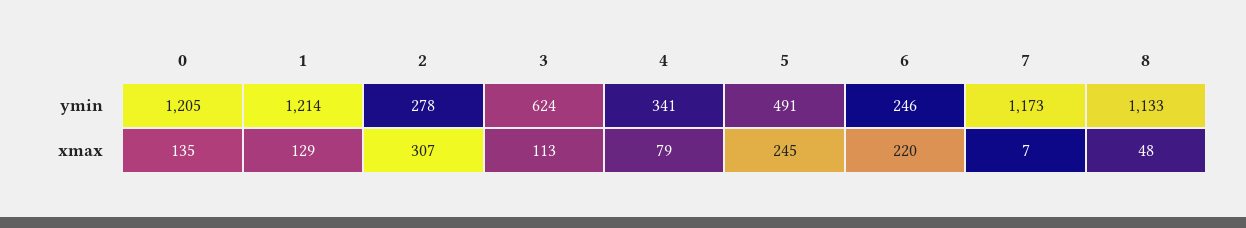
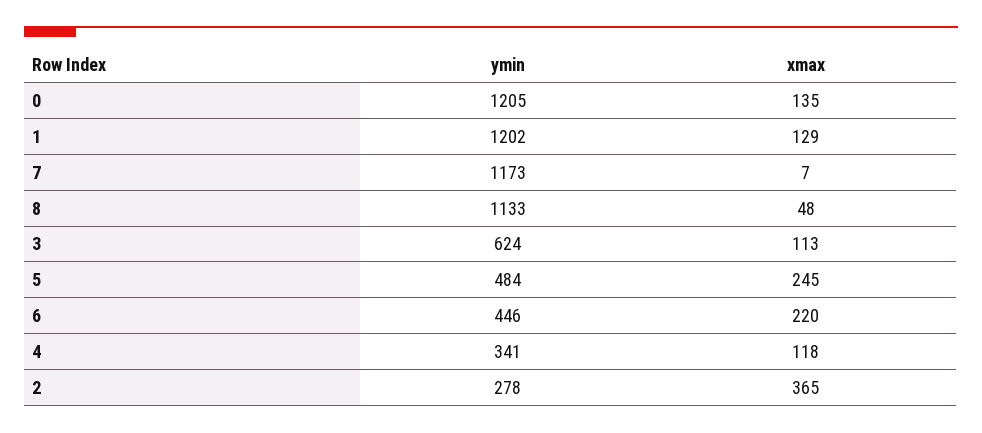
  {
    "0": {
      "ymin": 1205,
      "xmax": 135
    },
    "1": {
-     "ymin": 1214,
+     "ymin": 1202,
      "xmax": 129
    },
    "2": {
      "ymin": 278,
-     "xmax": 307
+     "xmax": 365
    },
    "3": {
      "ymin": 624,
      "xmax": 113
    },
    "4": {
      "ymin": 341,
-     "xmax": 79
+     "xmax": 118
    },
    "5": {
-     "ymin": 491,
+     "ymin": 484,
      "xmax": 245
    },
    "6": {
-     "ymin": 246,
+     "ymin": 446,
      "xmax": 220
    },
    "7": {
      "ymin": 1173,
      "xmax": 7
    },
    "8": {
      "ymin": 1133,
      "xmax": 48
    }
  }

